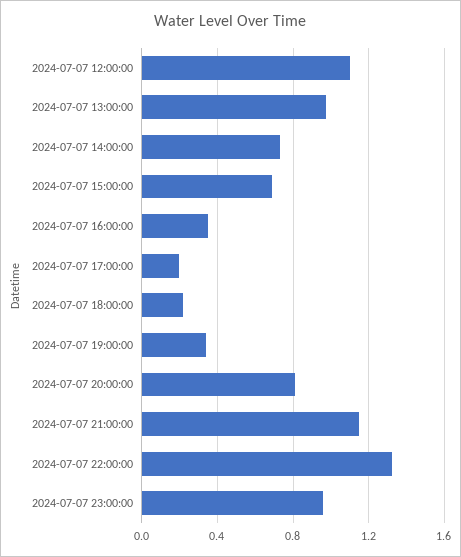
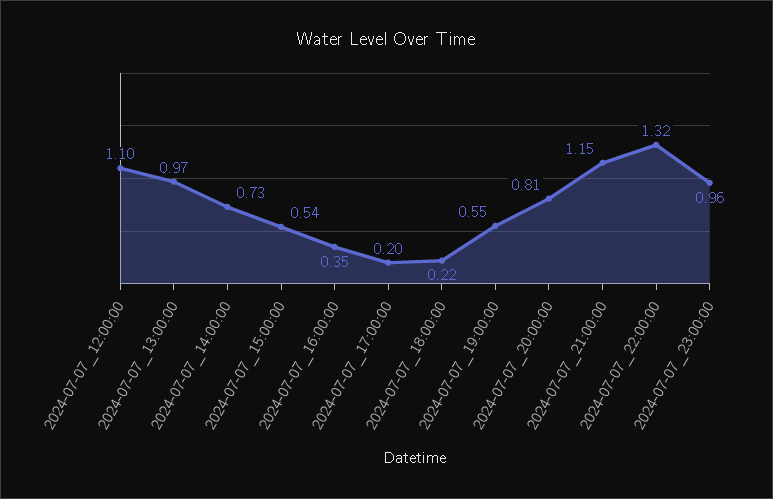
  {
    "2024-07-07 12:00:00": 1.1,
    "2024-07-07 13:00:00": 0.97,
    "2024-07-07 14:00:00": 0.73,
-   "2024-07-07 15:00:00": 0.7,
+   "2024-07-07 15:00:00": 0.54,
    "2024-07-07 16:00:00": 0.35,
    "2024-07-07 17:00:00": 0.2,
    "2024-07-07 18:00:00": 0.22,
-   "2024-07-07 19:00:00": 0.35,
+   "2024-07-07 19:00:00": 0.55,
    "2024-07-07 20:00:00": 0.81,
    "2024-07-07 21:00:00": 1.15,
    "2024-07-07 22:00:00": 1.32,
    "2024-07-07 23:00:00": 0.96
  }

